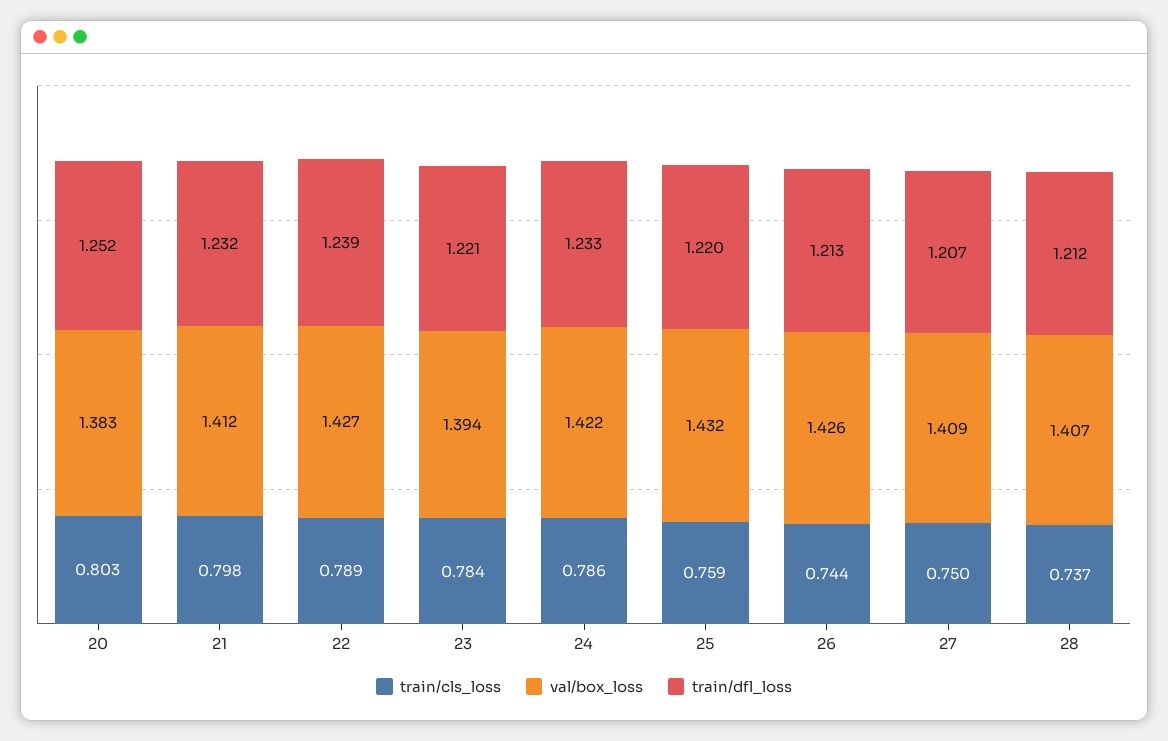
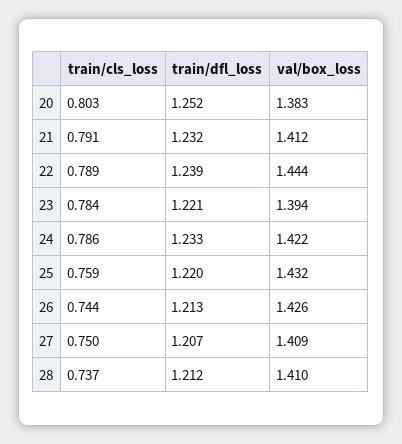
  {
    "train/cls_loss": {
      "20": 0.803,
-     "21": 0.798,
+     "21": 0.791,
      "22": 0.789,
      "23": 0.784,
      "24": 0.786,
      "25": 0.759,
      "26": 0.744,
      "27": 0.75,
      "28": 0.737
    },
    "val/box_loss": {
      "20": 1.383,
      "21": 1.412,
-     "22": 1.427,
+     "22": 1.444,
      "23": 1.394,
      "24": 1.422,
      "25": 1.432,
      "26": 1.426,
      "27": 1.409,
-     "28": 1.407
+     "28": 1.41
    },
    "train/dfl_loss": {
      "20": 1.252,
      "21": 1.232,
      "22": 1.239,
      "23": 1.221,
      "24": 1.233,
      "25": 1.22,
      "26": 1.213,
      "27": 1.207,
      "28": 1.212
    }
  }

